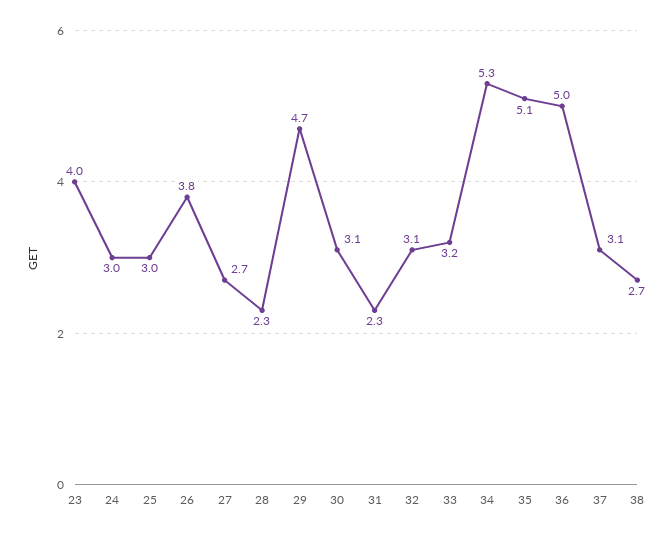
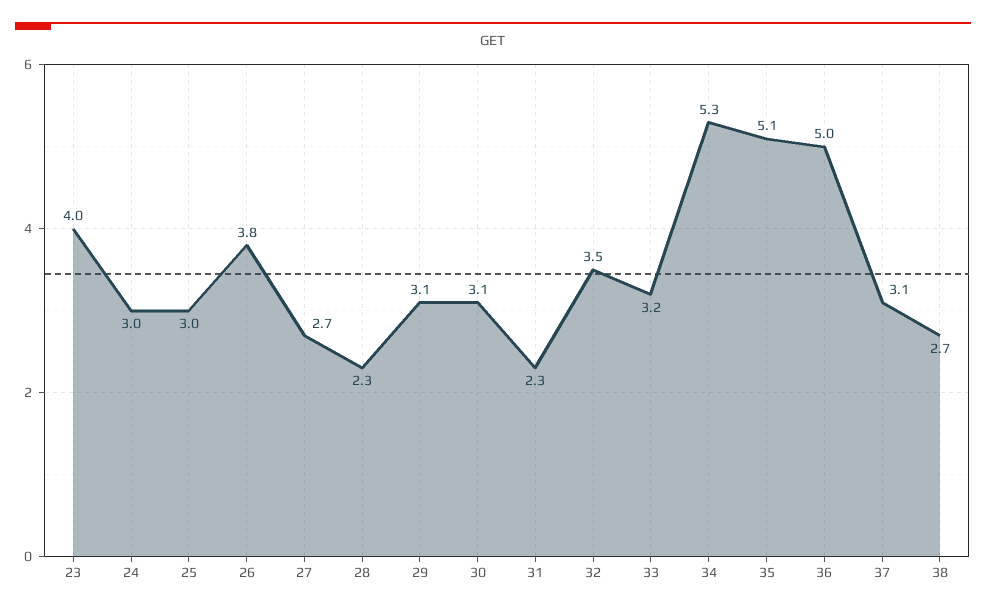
  {
    "23": 4,
    "24": 3,
    "25": 3,
    "26": 3.8,
    "27": 2.7,
    "28": 2.3,
-   "29": 4.7,
+   "29": 3.1,
    "30": 3.1,
    "31": 2.3,
-   "32": 3.1,
+   "32": 3.5,
    "33": 3.2,
    "34": 5.3,
    "35": 5.1,
    "36": 5,
    "37": 3.1,
    "38": 2.7
  }

